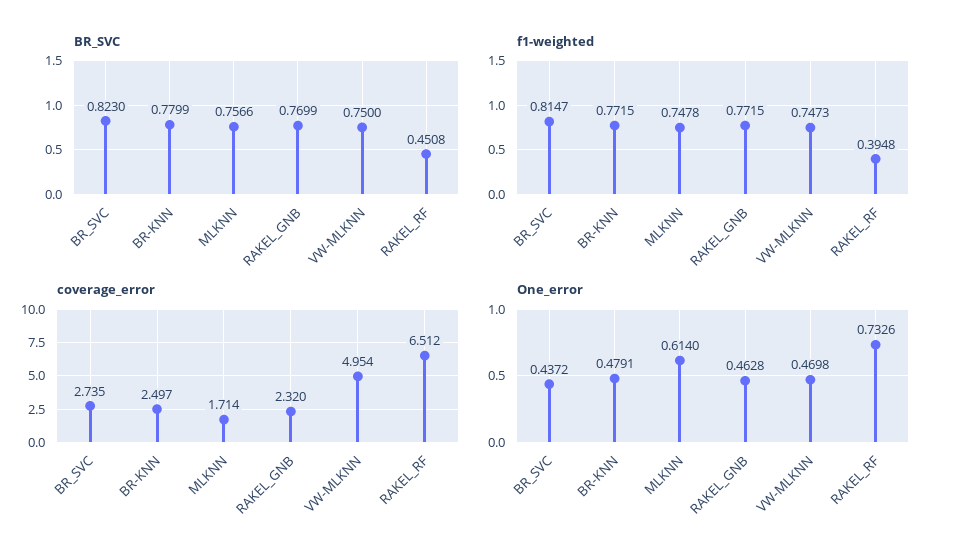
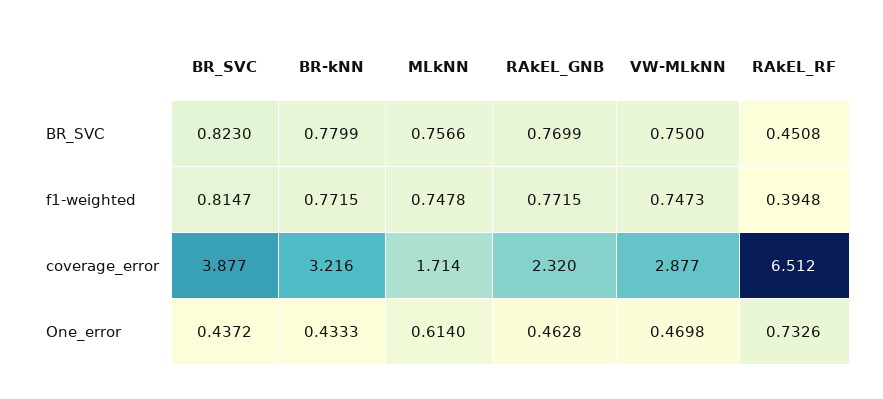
  {
    "BR_SVC": {
      "BR_SVC": 0.823,
      "BR-KNN": 0.7799,
      "MLKNN": 0.7566,
      "RAKEL_GNB": 0.7699,
      "VW-MLKNN": 0.75,
      "RAKEL_RF": 0.4508
    },
    "f1-weighted": {
      "BR_SVC": 0.8147,
      "BR-KNN": 0.7715,
      "MLKNN": 0.7478,
      "RAKEL_GNB": 0.7715,
      "VW-MLKNN": 0.7473,
      "RAKEL_RF": 0.3948
    },
    "coverage_error": {
-     "BR_SVC": 2.735,
+     "BR_SVC": 3.877,
-     "BR-KNN": 2.497,
+     "BR-KNN": 3.216,
      "MLKNN": 1.714,
      "RAKEL_GNB": 2.32,
-     "VW-MLKNN": 4.954,
+     "VW-MLKNN": 2.877,
      "RAKEL_RF": 6.512
    },
    "One_error": {
      "BR_SVC": 0.4372,
-     "BR-KNN": 0.4791,
+     "BR-KNN": 0.4333,
      "MLKNN": 0.614,
      "RAKEL_GNB": 0.4628,
      "VW-MLKNN": 0.4698,
      "RAKEL_RF": 0.7326
    }
  }

